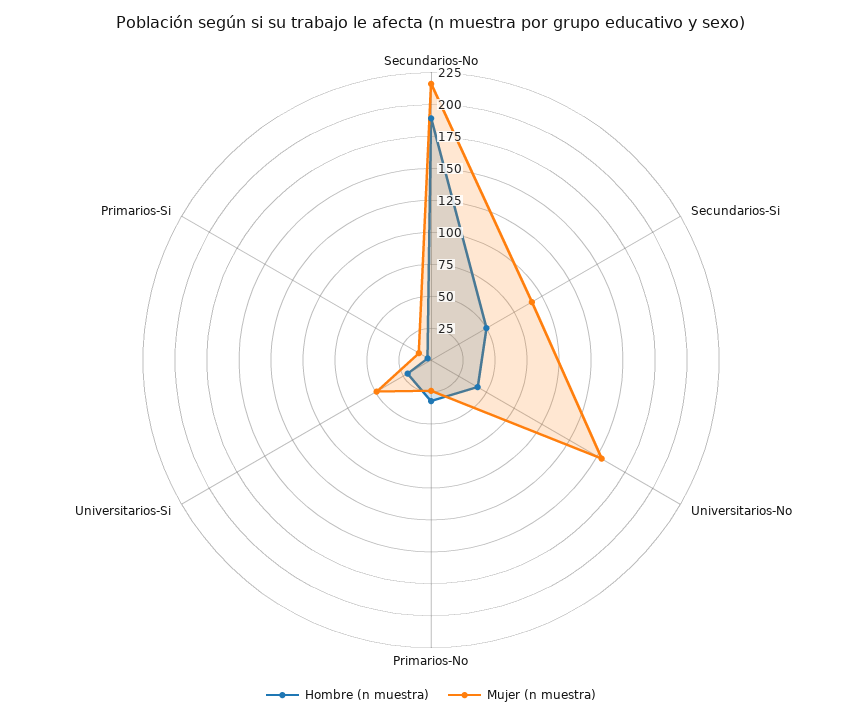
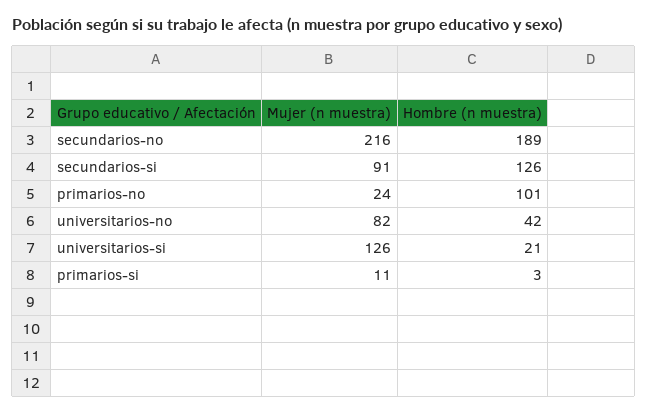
  {
    "Hombre (n muestra)": {
      "Secundarios-No": 189,
-     "Secundarios-Si": 50,
+     "Secundarios-Si": 126,
      "Universitarios-No": 42,
-     "Primarios-No": 25,
+     "Primarios-No": 101,
      "Universitarios-Si": 21,
      "Primarios-Si": 3
    },
    "Mujer (n muestra)": {
      "Secundarios-No": 216,
      "Secundarios-Si": 91,
-     "Universitarios-No": 150,
+     "Universitarios-No": 82,
      "Primarios-No": 24,
-     "Universitarios-Si": 50,
+     "Universitarios-Si": 126,
      "Primarios-Si": 11
    }
  }

